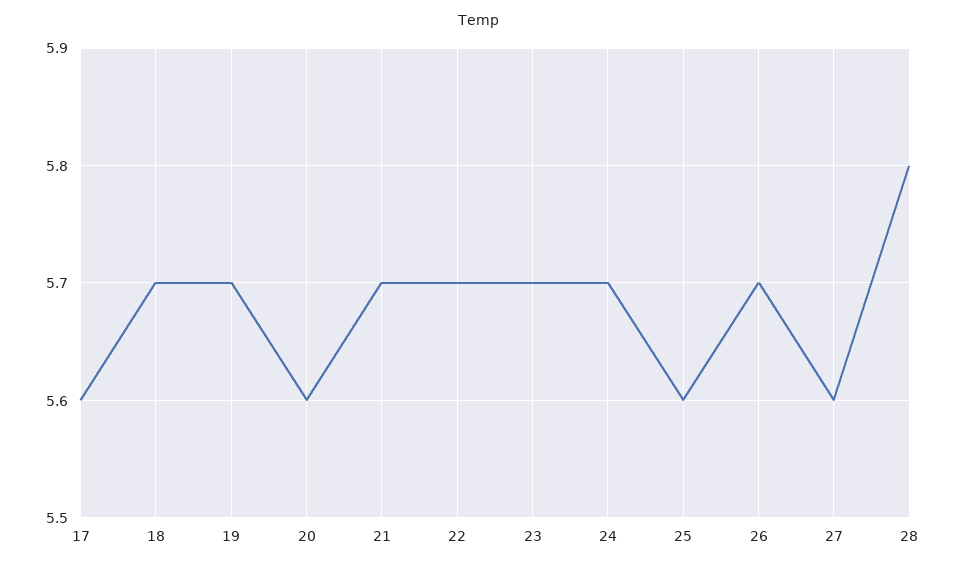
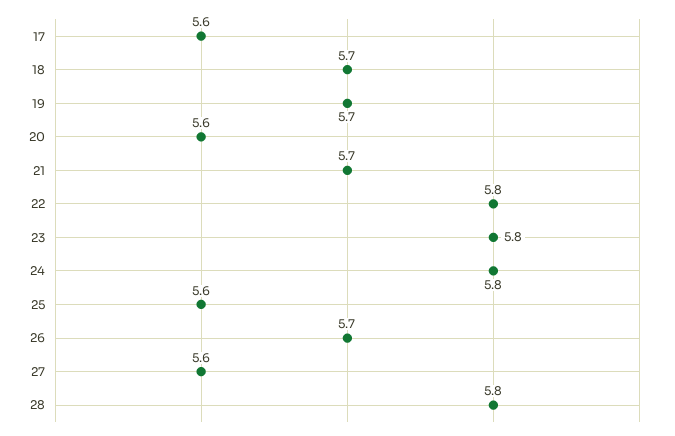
  {
    "17": 5.6,
    "18": 5.7,
    "19": 5.7,
    "20": 5.6,
    "21": 5.7,
-   "22": 5.7,
+   "22": 5.8,
-   "23": 5.7,
+   "23": 5.8,
-   "24": 5.7,
+   "24": 5.8,
    "25": 5.6,
    "26": 5.7,
    "27": 5.6,
    "28": 5.8
  }

